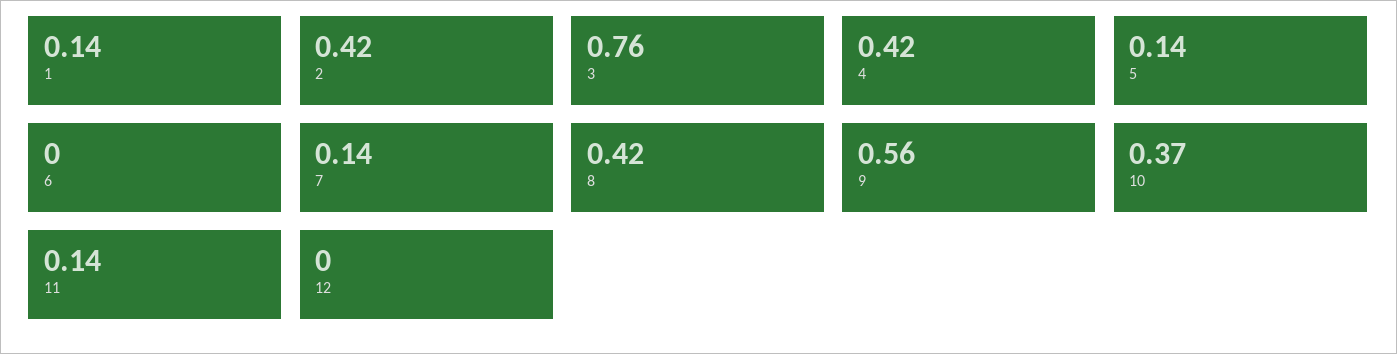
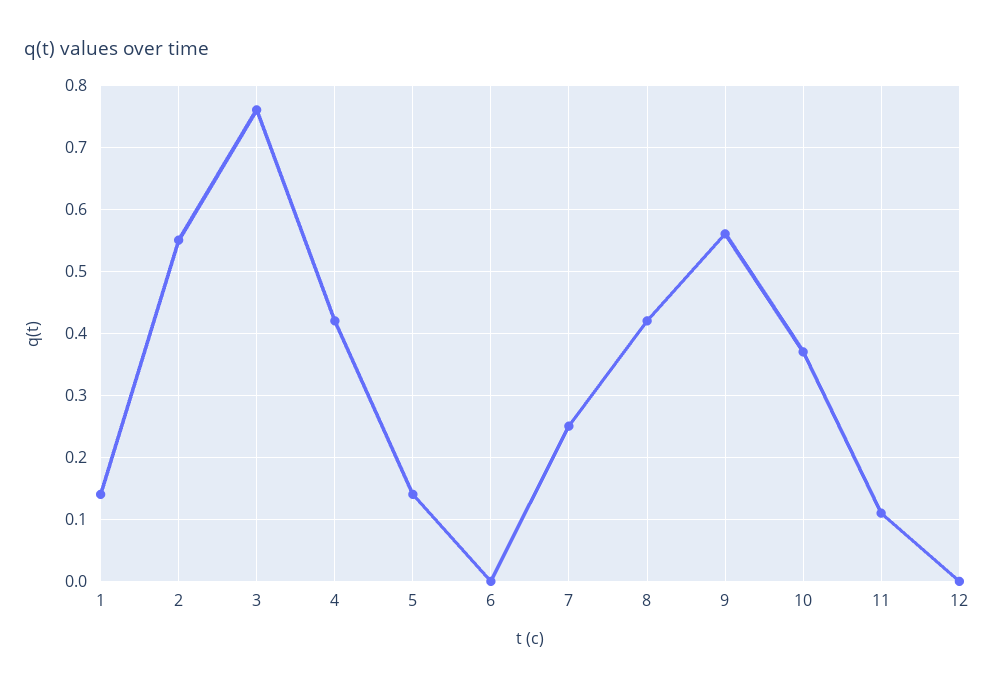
  {
    "1": 0.14,
-   "2": 0.42,
+   "2": 0.55,
    "3": 0.76,
    "4": 0.42,
    "5": 0.14,
    "6": 0,
-   "7": 0.14,
+   "7": 0.25,
    "8": 0.42,
    "9": 0.56,
    "10": 0.37,
-   "11": 0.14,
+   "11": 0.11,
    "12": 0
  }

